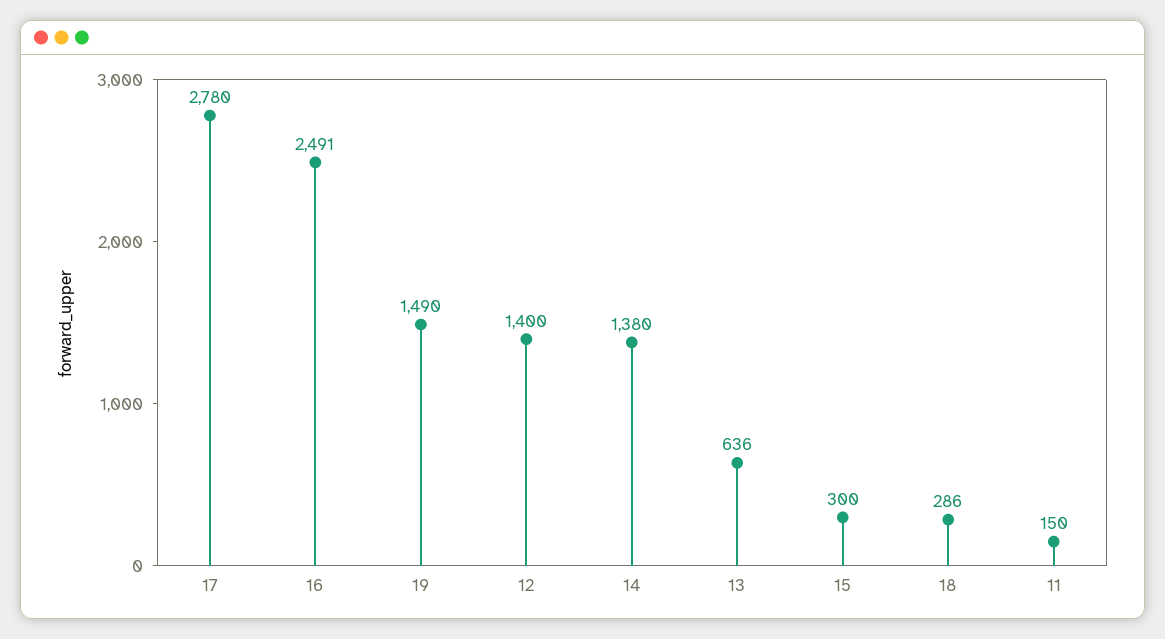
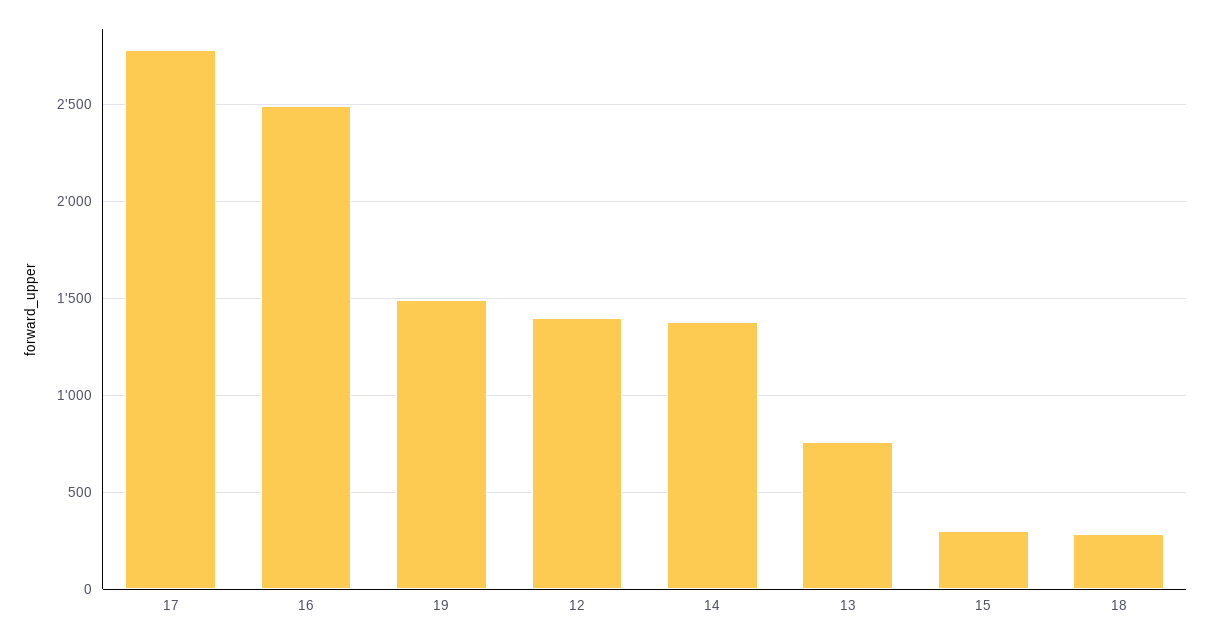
  {
    "17": 2780,
    "16": 2491,
    "19": 1490,
    "12": 1400,
    "14": 1380,
-   "13": 636,
+   "13": 750,
    "15": 300,
-   "18": 286,
+   "18": 286
-   "11": 150
  }

